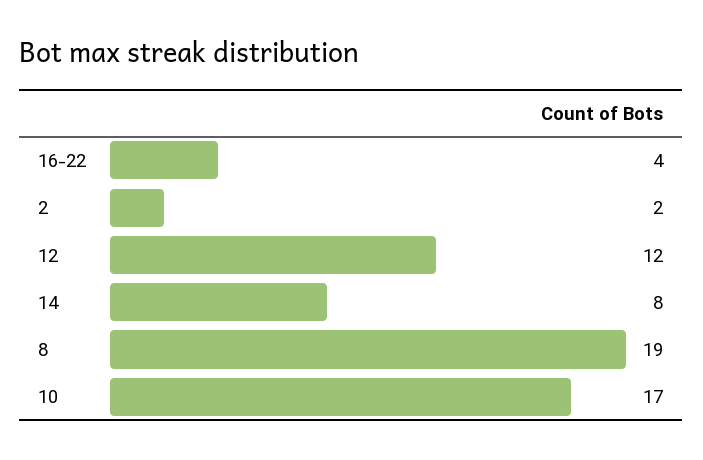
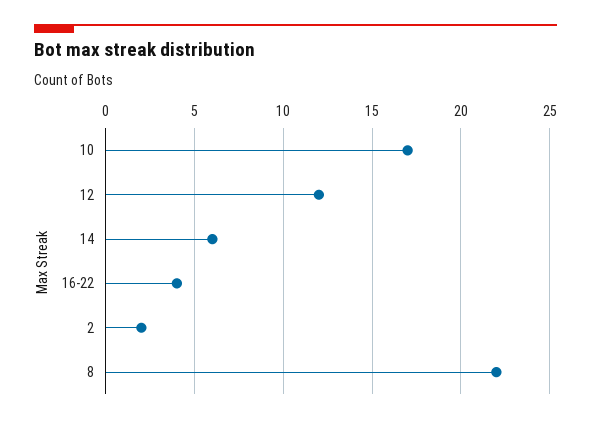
  {
    "16-22": 4,
    "2": 2,
    "12": 12,
-   "14": 8,
+   "14": 6,
-   "8": 19,
+   "8": 22,
    "10": 17
  }

